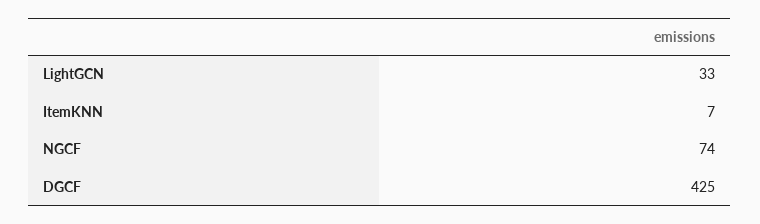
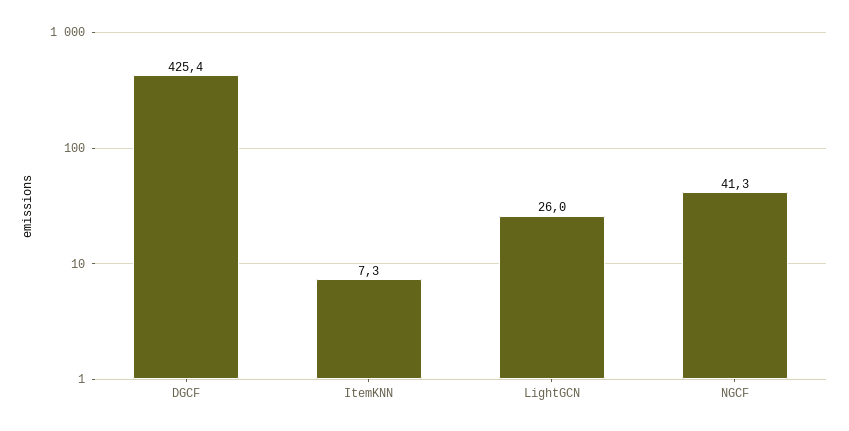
  {
-   "LightGCN": 33,
+   "LightGCN": 26,
    "ItemKNN": 7.3,
-   "NGCF": 74,
+   "NGCF": 41.3,
    "DGCF": 425.4
  }

